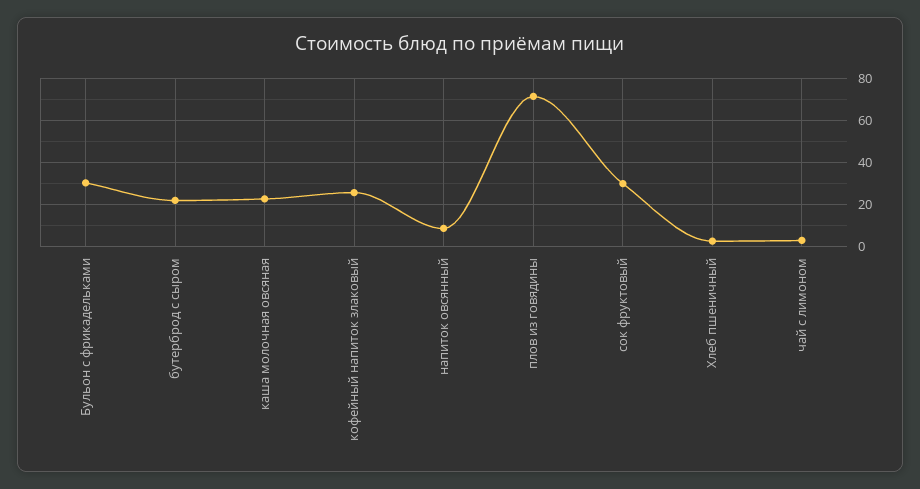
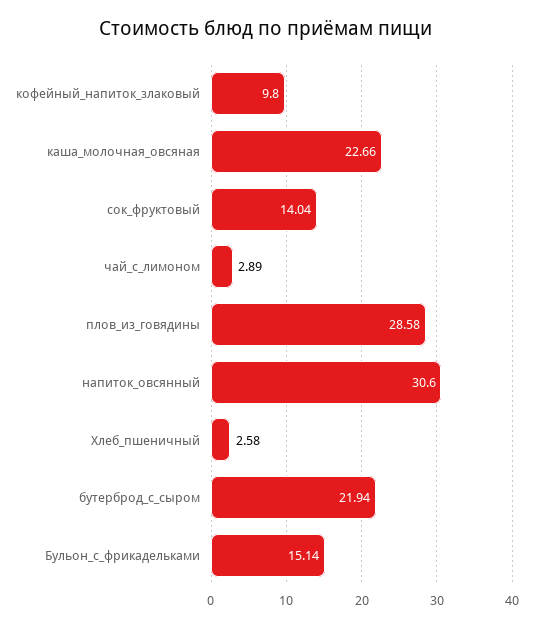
  {
-   "Бульон с фрикадельками": 30,
+   "Бульон с фрикадельками": 15.14,
    "бутерброд с сыром": 21.94,
    "каша молочная овсяная": 22.66,
-   "кофейный напиток злаковый": 25,
+   "кофейный напиток злаковый": 9.8,
-   "напиток овсянный": 10,
+   "напиток овсянный": 30.6,
-   "плов из говядины": 70,
+   "плов из говядины": 28.58,
-   "сок фруктовый": 30,
+   "сок фруктовый": 14.04,
    "Хлеб пшеничный": 2.58,
    "чай с лимоном": 2.89
  }

